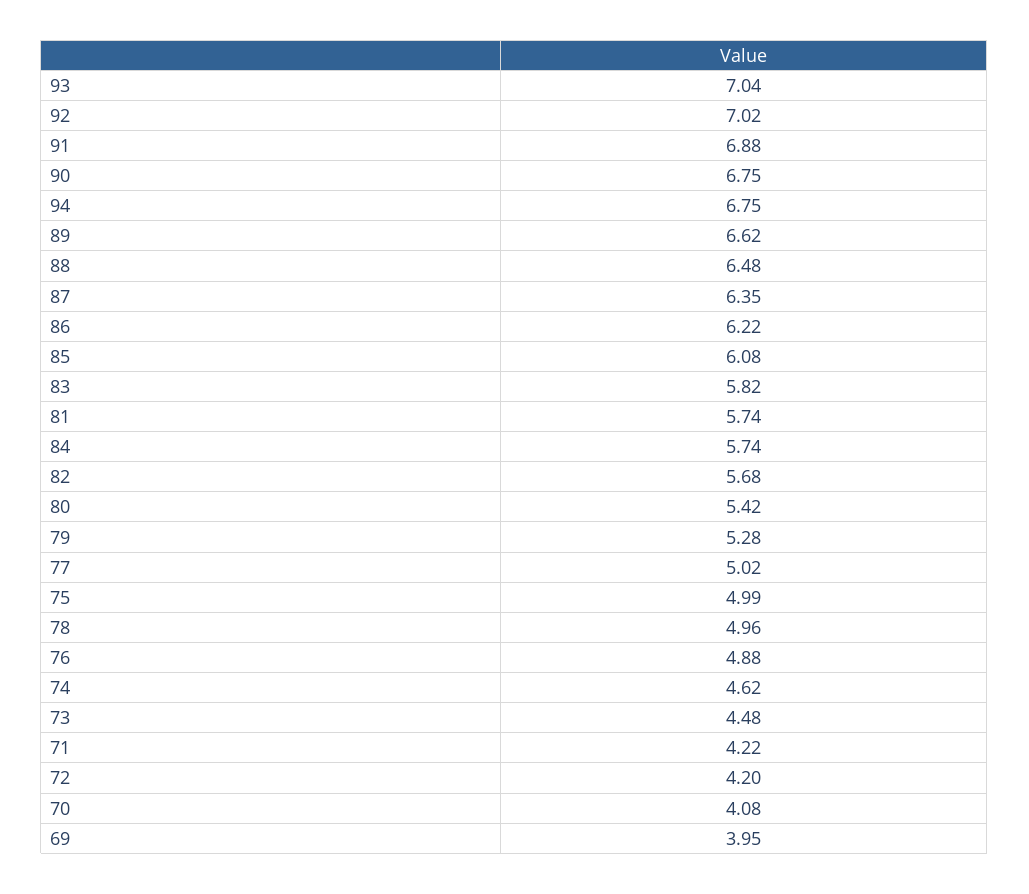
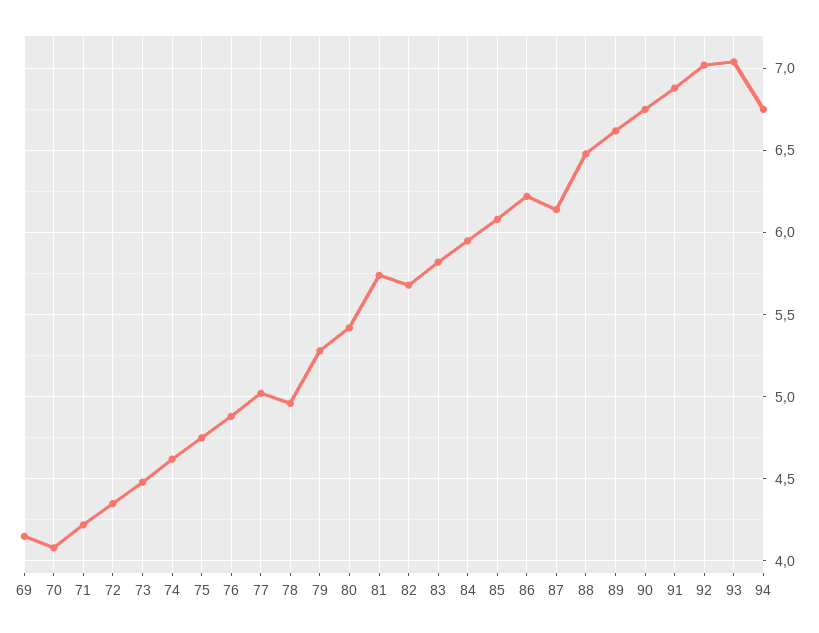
  {
    "93": 7.04,
    "92": 7.02,
    "91": 6.88,
    "90": 6.75,
    "94": 6.75,
    "89": 6.62,
    "88": 6.48,
-   "87": 6.35,
+   "87": 6.15,
    "86": 6.22,
    "85": 6.08,
    "83": 5.82,
    "81": 5.74,
-   "84": 5.74,
+   "84": 5.95,
    "82": 5.68,
    "80": 5.42,
    "79": 5.28,
    "77": 5.02,
-   "75": 4.99,
+   "75": 4.75,
    "78": 4.96,
    "76": 4.88,
    "74": 4.62,
    "73": 4.48,
    "71": 4.22,
-   "72": 4.2,
+   "72": 4.35,
    "70": 4.08,
-   "69": 3.95
+   "69": 4.15
  }

